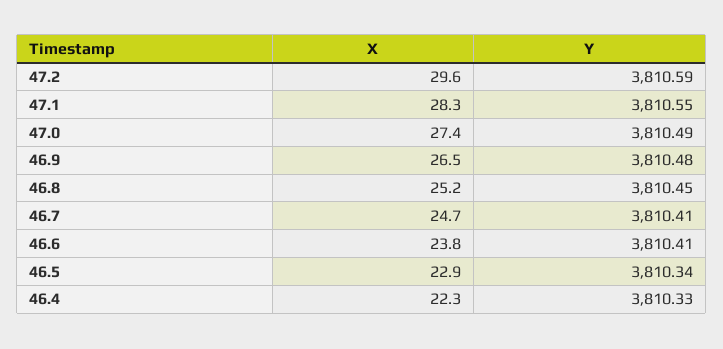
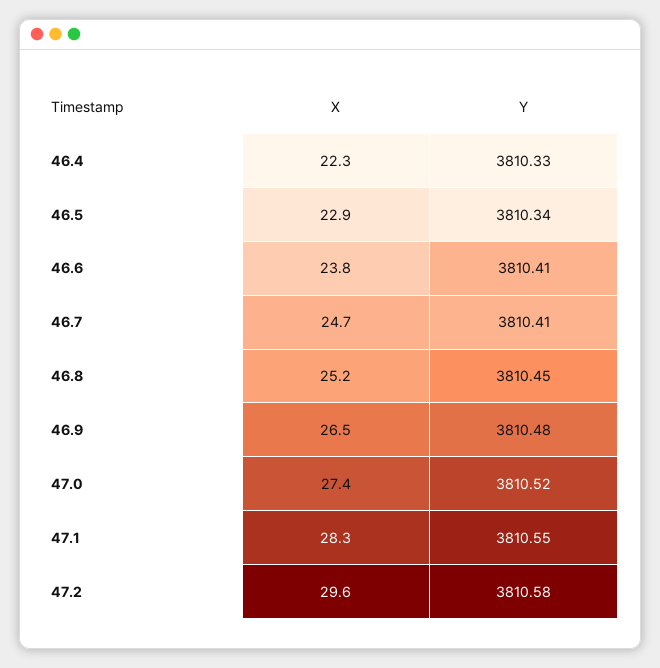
  {
    "X": {
      "47.2": 29.6,
      "47.1": 28.3,
      "47.0": 27.4,
      "46.9": 26.5,
      "46.8": 25.2,
      "46.7": 24.7,
      "46.6": 23.8,
      "46.5": 22.9,
      "46.4": 22.3
    },
    "Y": {
-     "47.2": 3810.59,
+     "47.2": 3810.58,
      "47.1": 3810.55,
-     "47.0": 3810.49,
+     "47.0": 3810.52,
      "46.9": 3810.48,
      "46.8": 3810.45,
      "46.7": 3810.41,
      "46.6": 3810.41,
      "46.5": 3810.34,
      "46.4": 3810.33
    }
  }

